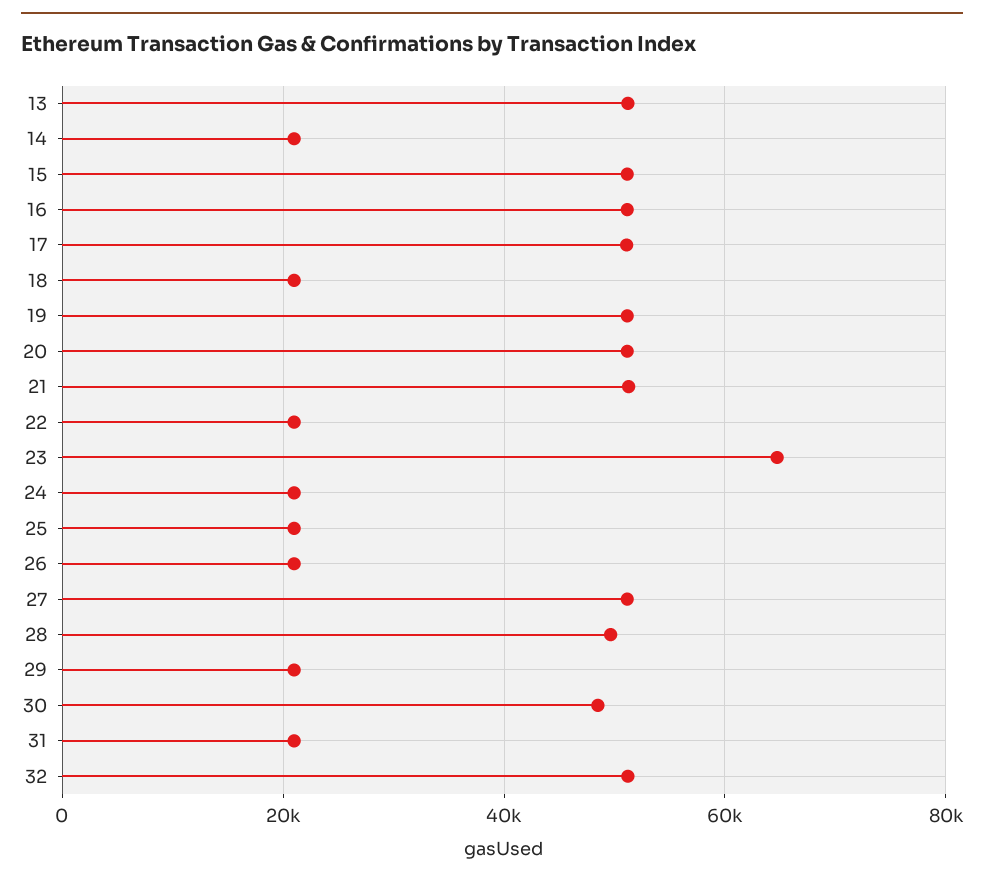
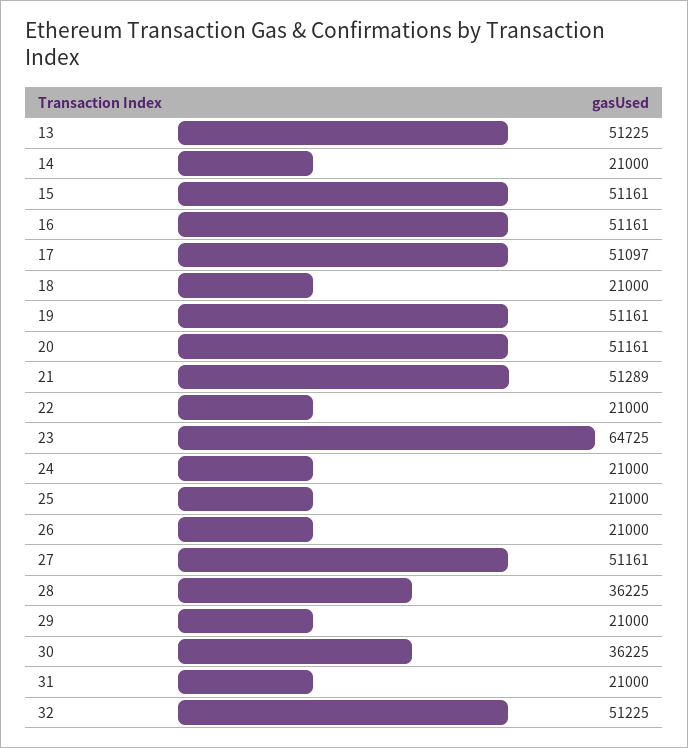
  {
    "13": 51225,
    "14": 21000,
    "15": 51161,
    "16": 51161,
    "17": 51097,
    "18": 21000,
    "19": 51161,
    "20": 51161,
    "21": 51289,
    "22": 21000,
    "23": 64725,
    "24": 21000,
    "25": 21000,
    "26": 21000,
    "27": 51161,
-   "28": 50000,
+   "28": 36225,
    "29": 21000,
-   "30": 48000,
+   "30": 36225,
    "31": 21000,
    "32": 51225
  }

